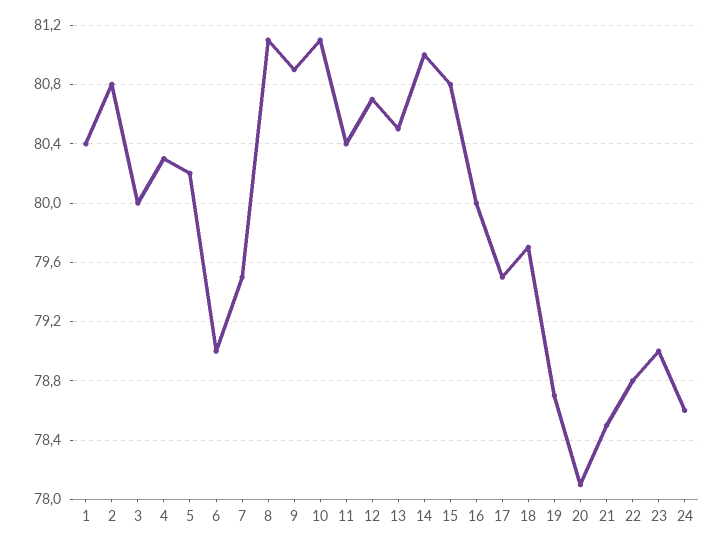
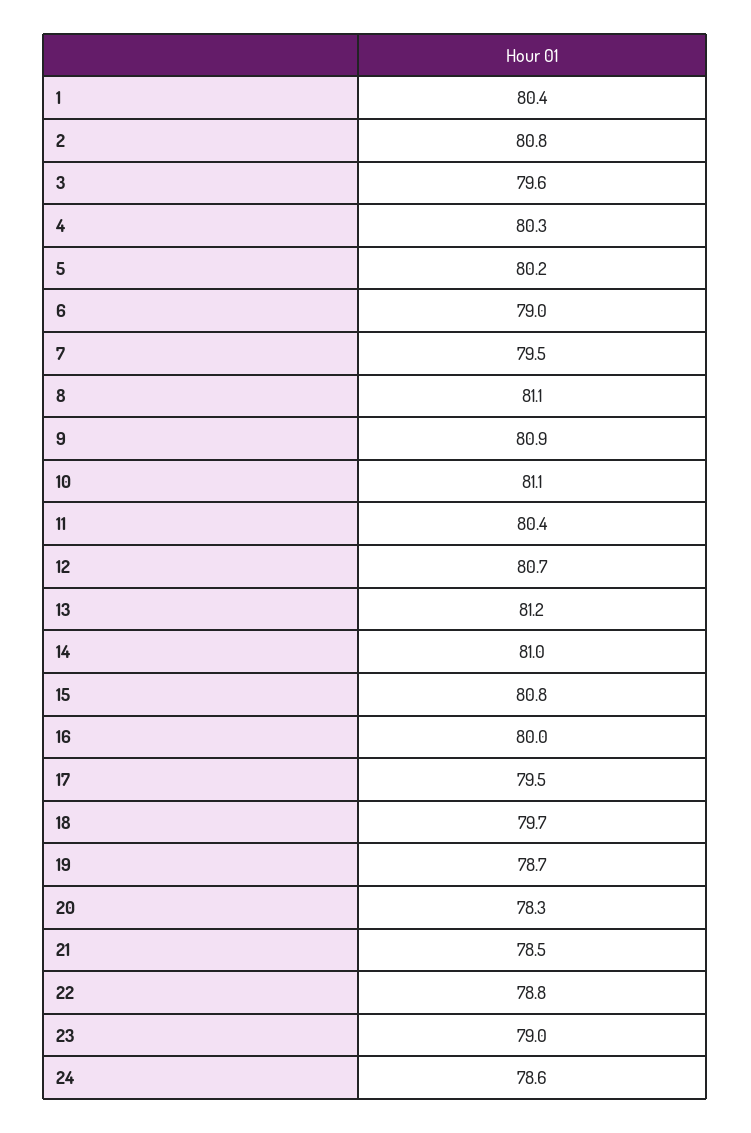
  {
    "1": 80.4,
    "2": 80.8,
-   "3": 80,
+   "3": 79.6,
    "4": 80.3,
    "5": 80.2,
    "6": 79,
    "7": 79.5,
    "8": 81.1,
    "9": 80.9,
    "10": 81.1,
    "11": 80.4,
    "12": 80.7,
-   "13": 80.5,
+   "13": 81.2,
    "14": 81,
    "15": 80.8,
    "16": 80,
    "17": 79.5,
    "18": 79.7,
    "19": 78.7,
-   "20": 78.1,
+   "20": 78.3,
    "21": 78.5,
    "22": 78.8,
    "23": 79,
    "24": 78.6
  }

